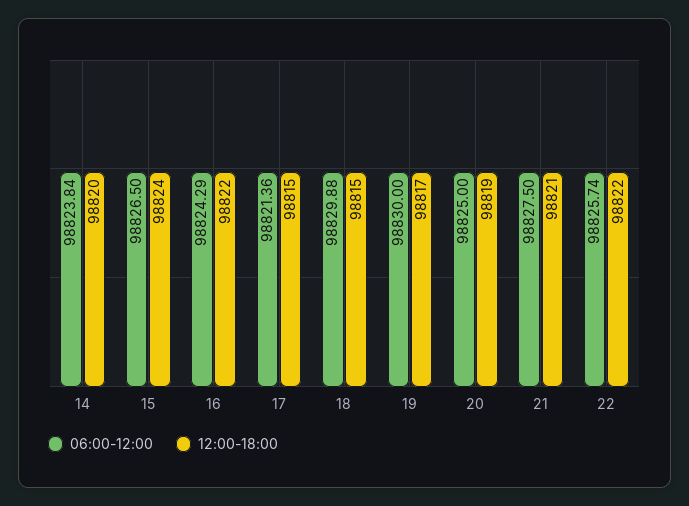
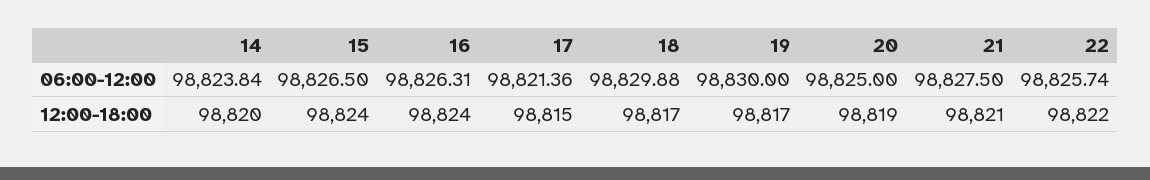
  {
    "06:00-12:00": {
      "14": 98823.84,
      "15": 98826.5,
-     "16": 98824.29,
+     "16": 98826.31,
      "17": 98821.36,
      "18": 98829.88,
      "19": 98830,
      "20": 98825,
      "21": 98827.5,
      "22": 98825.74
    },
    "12:00-18:00": {
      "14": 98820,
      "15": 98824,
-     "16": 98822,
+     "16": 98824,
      "17": 98815,
-     "18": 98815,
+     "18": 98817,
      "19": 98817,
      "20": 98819,
      "21": 98821,
      "22": 98822
    }
  }

